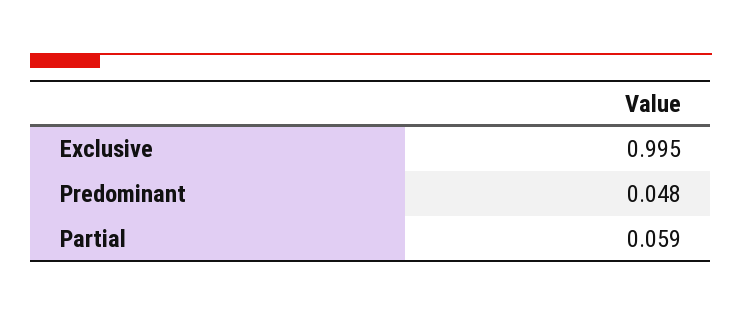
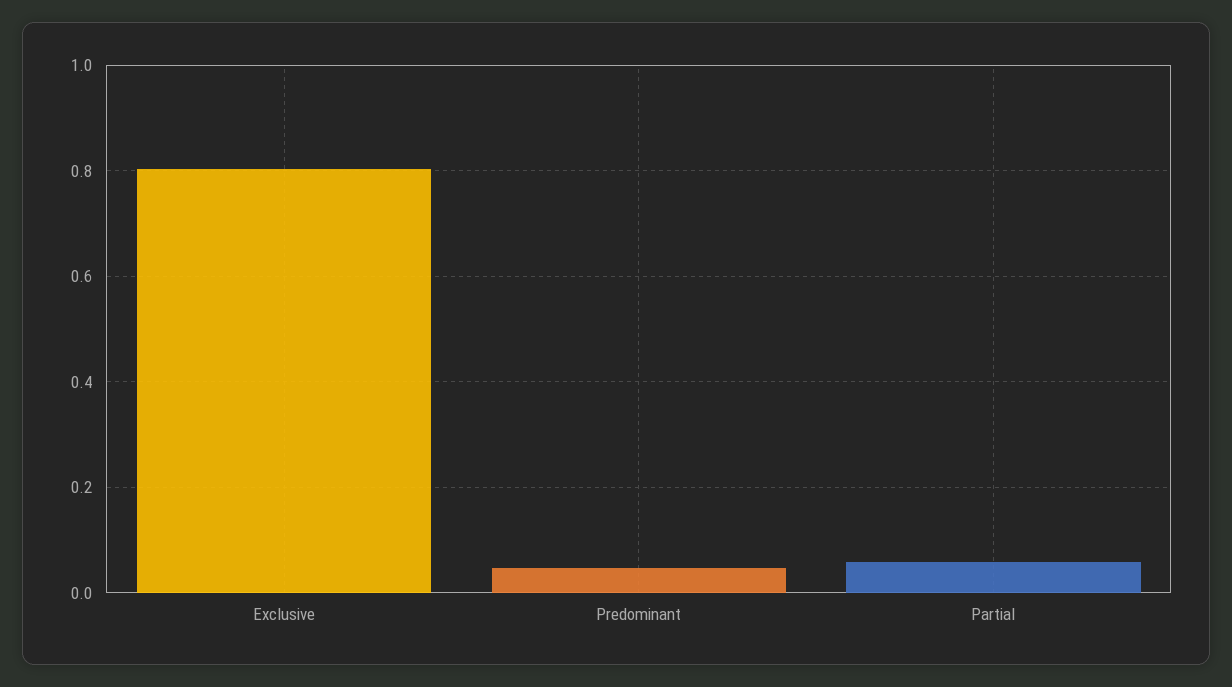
  {
-   "Exclusive": 0.995,
+   "Exclusive": 0.8,
    "Predominant": 0.048,
    "Partial": 0.059
  }

